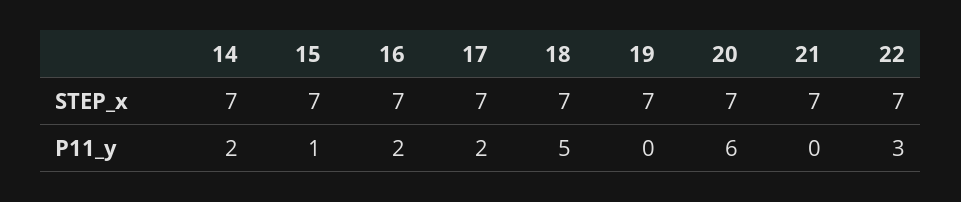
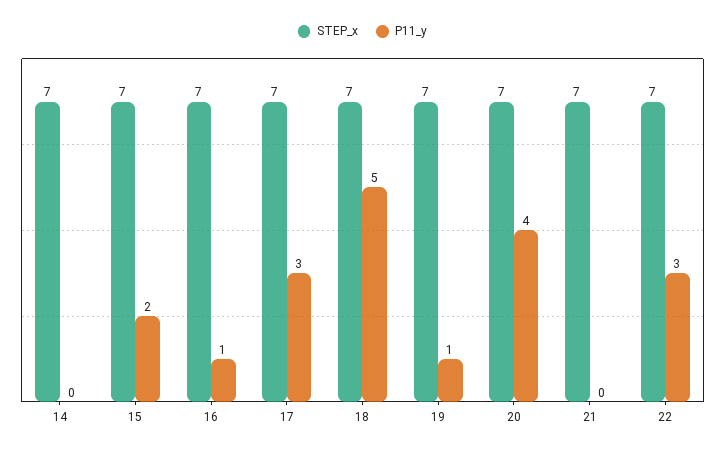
  {
    "STEP_x": {
      "14": 7,
      "15": 7,
      "16": 7,
      "17": 7,
      "18": 7,
      "19": 7,
      "20": 7,
      "21": 7,
      "22": 7
    },
    "P11_y": {
-     "14": 2,
+     "14": 0,
-     "15": 1,
+     "15": 2,
-     "16": 2,
+     "16": 1,
-     "17": 2,
+     "17": 3,
      "18": 5,
-     "19": 0,
+     "19": 1,
-     "20": 6,
+     "20": 4,
      "21": 0,
      "22": 3
    }
  }

